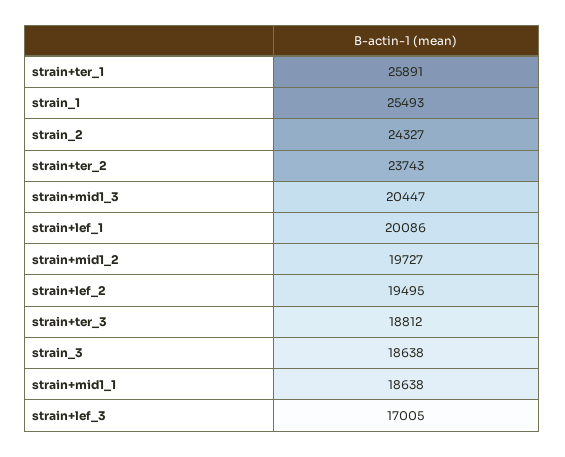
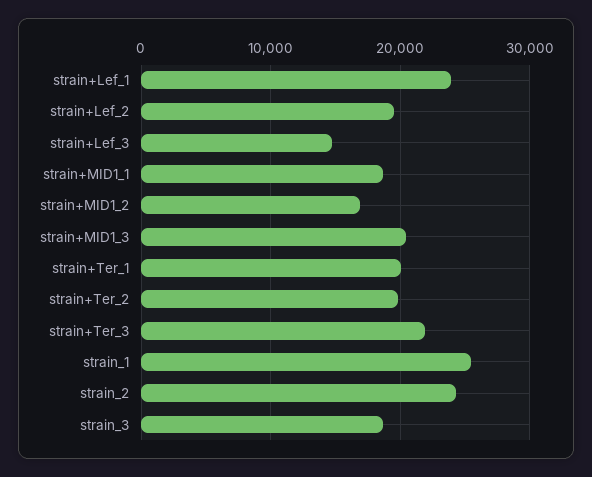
  {
-   "strain+ter_1": 25891,
+   "strain+ter_1": 20000,
    "strain_1": 25493,
    "strain_2": 24327,
-   "strain+ter_2": 23743,
+   "strain+ter_2": 20000,
    "strain+mid1_3": 20447,
-   "strain+lef_1": 20086,
+   "strain+lef_1": 24000,
-   "strain+mid1_2": 19727,
+   "strain+mid1_2": 17000,
    "strain+lef_2": 19495,
-   "strain+ter_3": 18812,
+   "strain+ter_3": 22000,
    "strain_3": 18638,
    "strain+mid1_1": 18638,
-   "strain+lef_3": 17005
+   "strain+lef_3": 15000
  }

